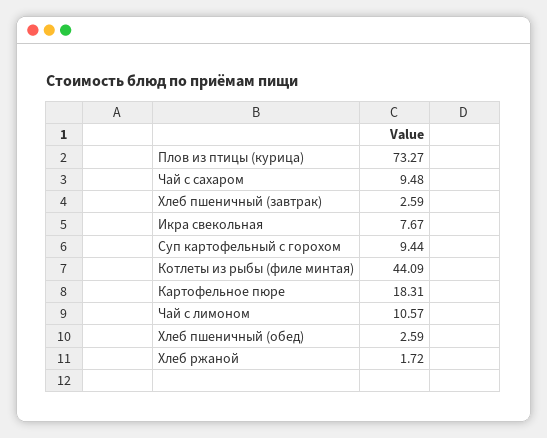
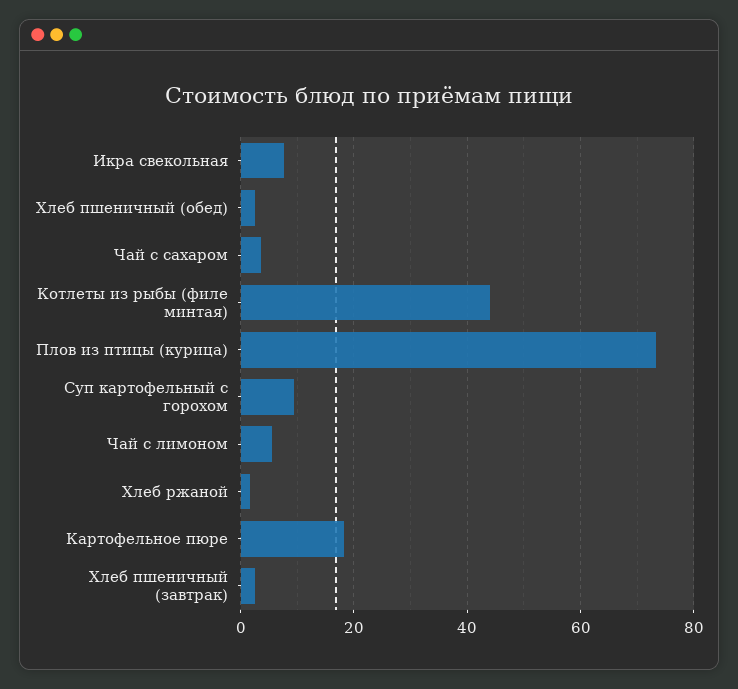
  {
    "Плов из птицы (курица)": 73.27,
-   "Чай с сахаром": 9.48,
+   "Чай с сахаром": 4,
    "Хлеб пшеничный (завтрак)": 2.59,
    "Икра свекольная": 7.67,
    "Суп картофельный с горохом": 9.44,
    "Котлеты из рыбы (филе минтая)": 44.09,
    "Картофельное пюре": 18.31,
-   "Чай с лимоном": 10.57,
+   "Чай с лимоном": 6,
    "Хлеб пшеничный (обед)": 2.59,
    "Хлеб ржаной": 1.72
  }

